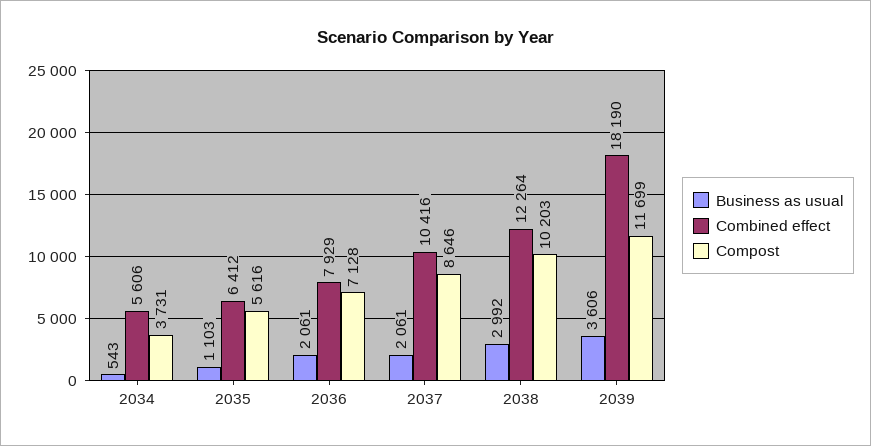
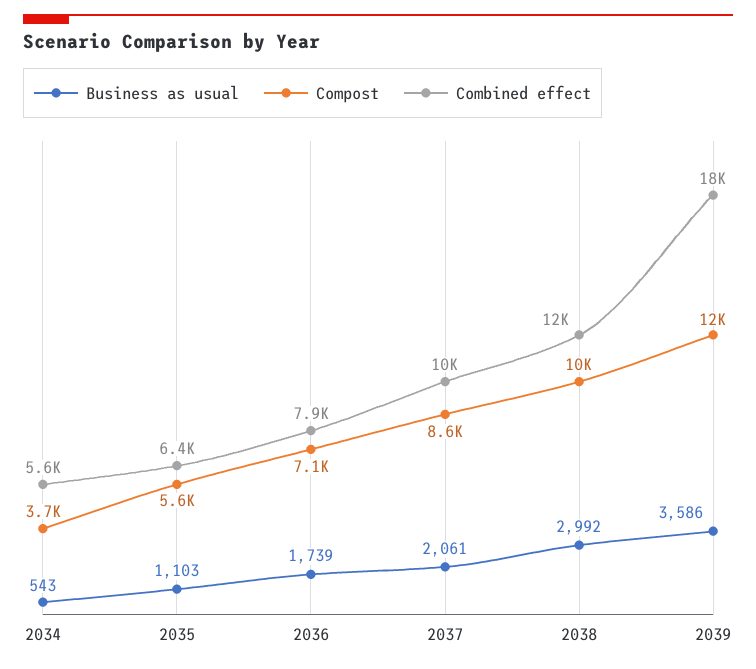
  {
    "Business as usual": {
      "2034": 543,
      "2035": 1103,
-     "2036": 2061,
+     "2036": 1739,
      "2037": 2061,
      "2038": 2992,
-     "2039": 3606
+     "2039": 3586
    },
    "Combined effect": {
      "2034": 5606,
      "2035": 6412,
      "2036": 7929,
      "2037": 10416,
      "2038": 12264,
      "2039": 18190
    },
    "Compost": {
      "2034": 3731,
      "2035": 5616,
      "2036": 7128,
      "2037": 8646,
      "2038": 10203,
      "2039": 11699
    }
  }

